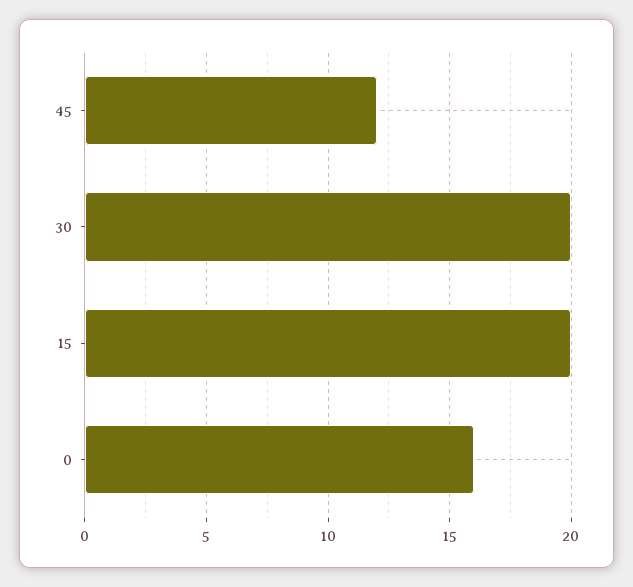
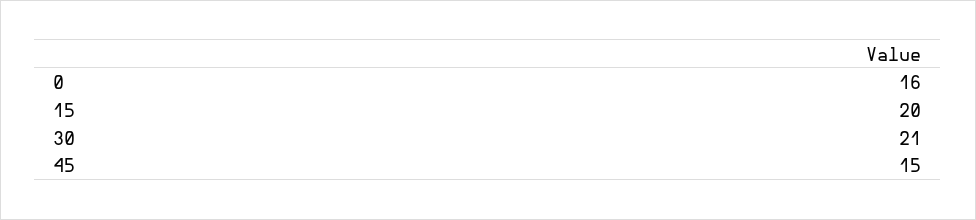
  {
-   "45": 12,
+   "45": 15,
-   "30": 20,
+   "30": 21,
    "15": 20,
    "0": 16
  }

